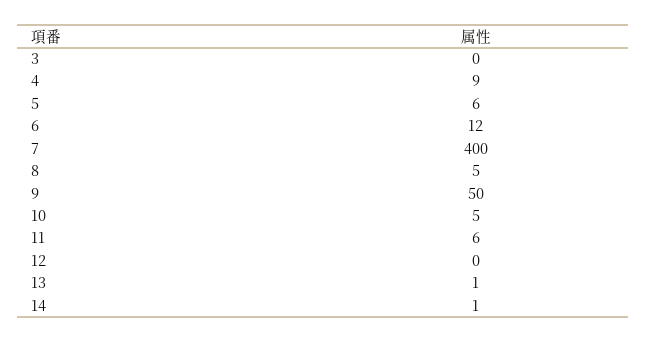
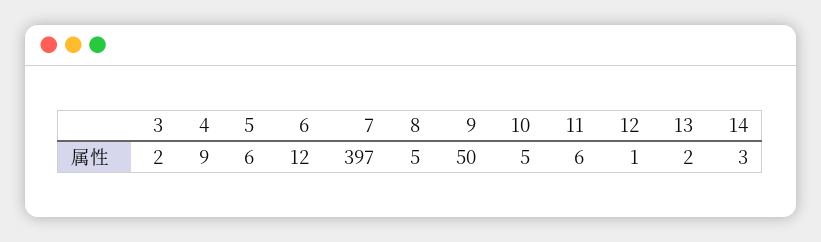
  {
-   "3": 0,
+   "3": 2,
    "4": 9,
    "5": 6,
    "6": 12,
-   "7": 400,
+   "7": 397,
    "8": 5,
    "9": 50,
    "10": 5,
    "11": 6,
-   "12": 0,
+   "12": 1,
-   "13": 1,
+   "13": 2,
-   "14": 1
+   "14": 3
  }

